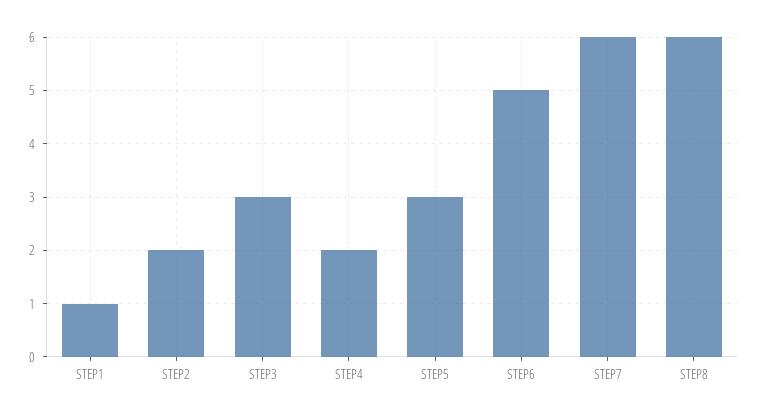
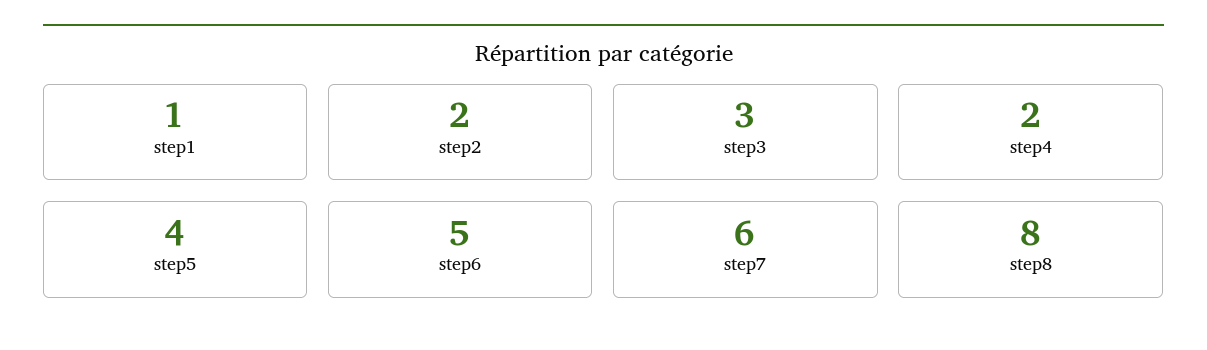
  {
    "STEP1": 1,
    "STEP2": 2,
    "STEP3": 3,
    "STEP4": 2,
-   "STEP5": 3,
+   "STEP5": 4,
    "STEP6": 5,
    "STEP7": 6,
-   "STEP8": 6
+   "STEP8": 8
  }

